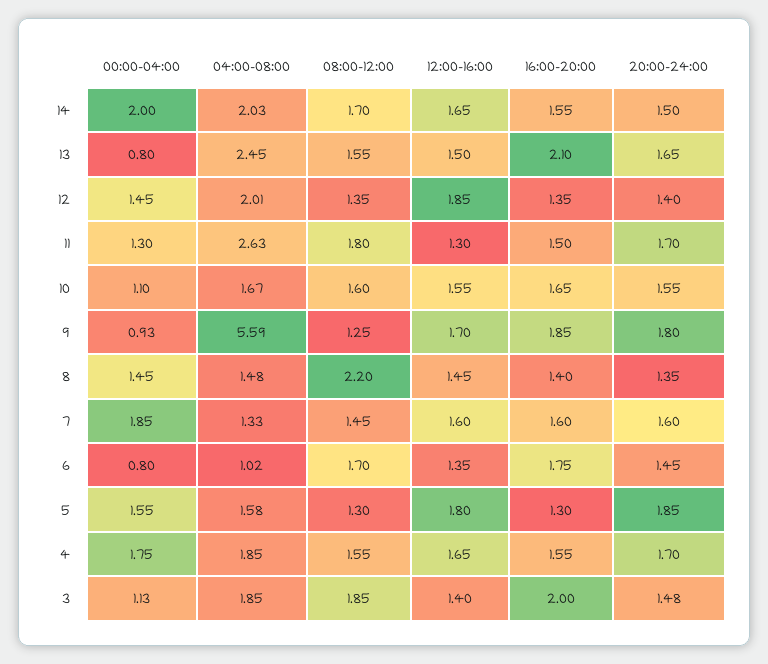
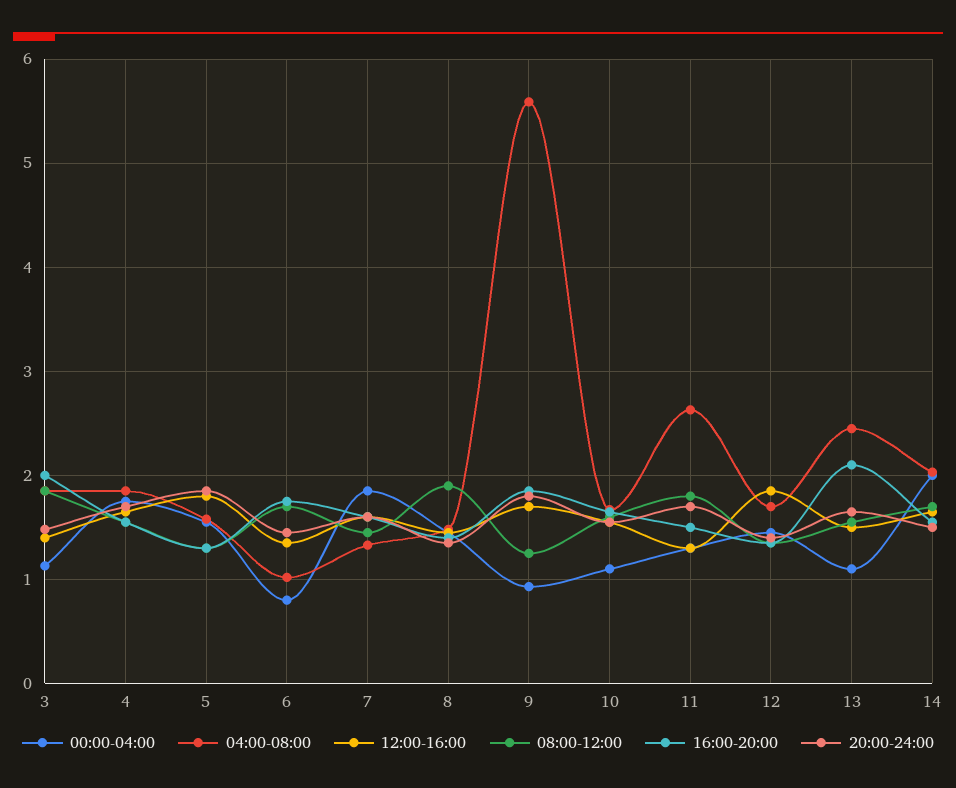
  {
    "00:00-04:00": {
      "14": 2,
-     "13": 0.8,
+     "13": 1.1,
      "12": 1.45,
      "11": 1.3,
      "10": 1.1,
      "9": 0.93,
      "8": 1.45,
      "7": 1.85,
      "6": 0.8,
      "5": 1.55,
      "4": 1.75,
      "3": 1.13
    },
    "04:00-08:00": {
      "14": 2.03,
      "13": 2.45,
-     "12": 2.01,
+     "12": 1.7,
      "11": 2.63,
      "10": 1.67,
      "9": 5.59,
      "8": 1.48,
      "7": 1.33,
      "6": 1.02,
      "5": 1.58,
      "4": 1.85,
      "3": 1.85
    },
    "08:00-12:00": {
      "14": 1.7,
      "13": 1.55,
      "12": 1.35,
      "11": 1.8,
      "10": 1.6,
      "9": 1.25,
-     "8": 2.2,
+     "8": 1.9,
      "7": 1.45,
      "6": 1.7,
      "5": 1.3,
      "4": 1.55,
      "3": 1.85
    },
    "12:00-16:00": {
      "14": 1.65,
      "13": 1.5,
      "12": 1.85,
      "11": 1.3,
      "10": 1.55,
      "9": 1.7,
      "8": 1.45,
      "7": 1.6,
      "6": 1.35,
      "5": 1.8,
      "4": 1.65,
      "3": 1.4
    },
    "16:00-20:00": {
      "14": 1.55,
      "13": 2.1,
      "12": 1.35,
      "11": 1.5,
      "10": 1.65,
      "9": 1.85,
      "8": 1.4,
      "7": 1.6,
      "6": 1.75,
      "5": 1.3,
      "4": 1.55,
      "3": 2
    },
    "20:00-24:00": {
      "14": 1.5,
      "13": 1.65,
      "12": 1.4,
      "11": 1.7,
      "10": 1.55,
      "9": 1.8,
      "8": 1.35,
      "7": 1.6,
      "6": 1.45,
      "5": 1.85,
      "4": 1.7,
      "3": 1.48
    }
  }

